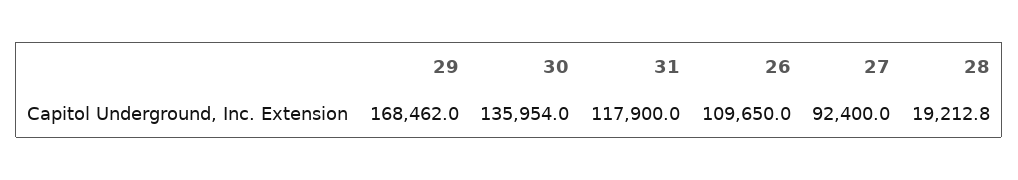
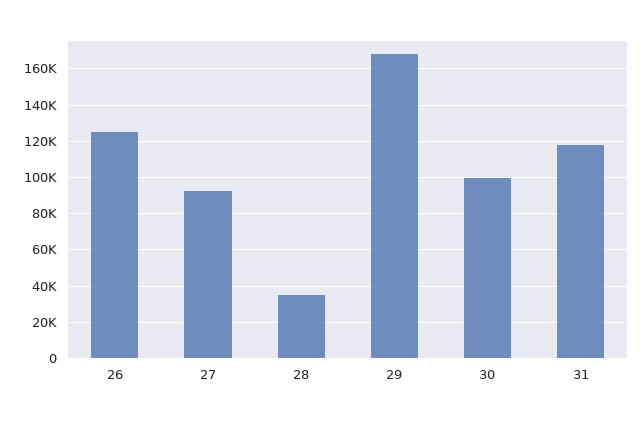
  {
    "29": 168462,
-   "30": 135954,
+   "30": 100000,
    "31": 117900,
-   "26": 109650,
+   "26": 125000,
    "27": 92400,
-   "28": 19212.8
+   "28": 35000
  }

